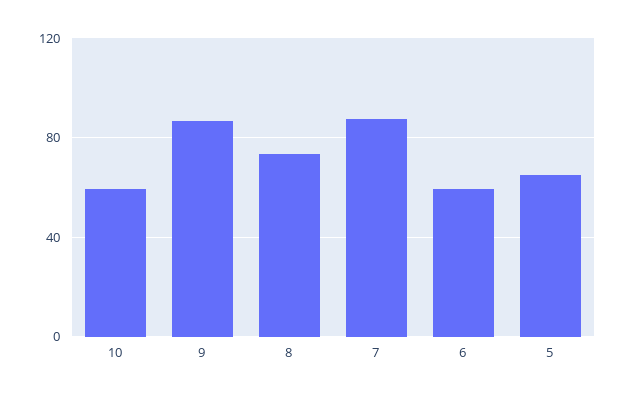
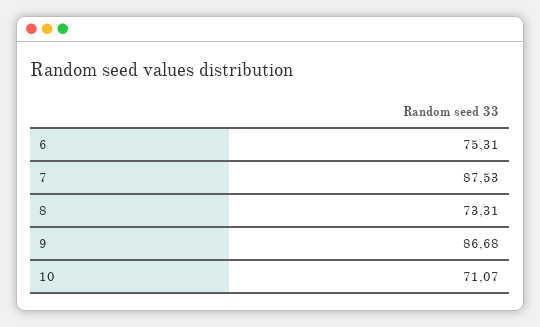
  {
-   "10": 60,
+   "10": 71.07,
    "9": 86.68,
    "8": 73.31,
    "7": 87.53,
-   "6": 60,
+   "6": 75.31
-   "5": 65
  }

